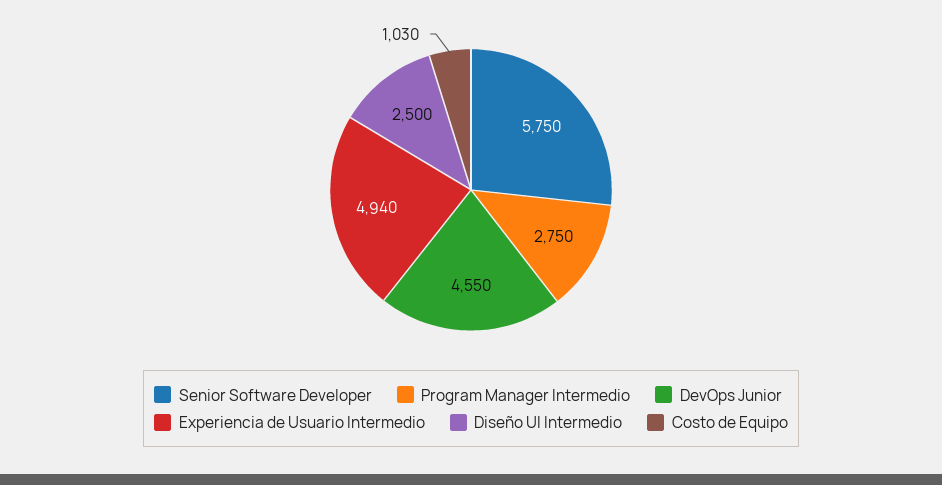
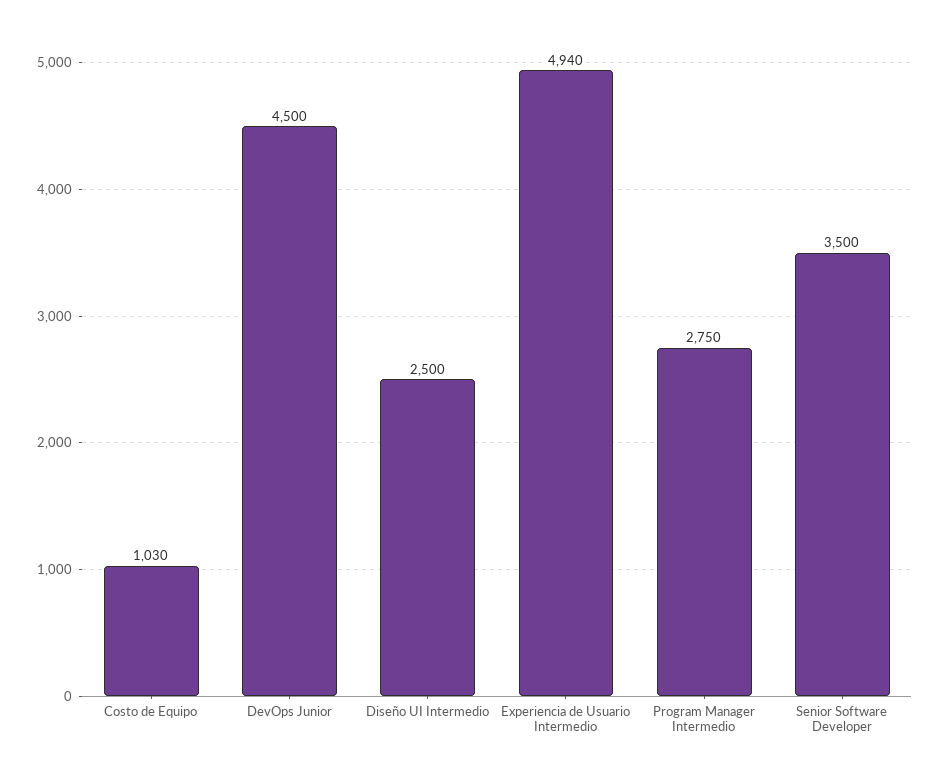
  {
-   "Senior Software Developer": 5750,
+   "Senior Software Developer": 3500,
    "Program Manager Intermedio": 2750,
-   "DevOps Junior": 4550,
+   "DevOps Junior": 4500,
    "Experiencia de Usuario Intermedio": 4940,
    "Diseño UI Intermedio": 2500,
    "Costo de Equipo": 1030
  }

